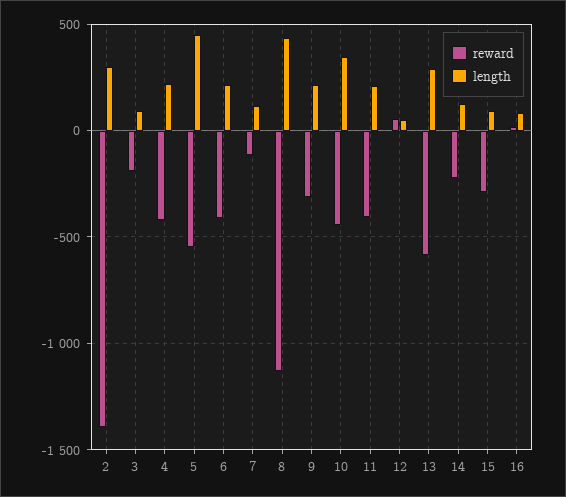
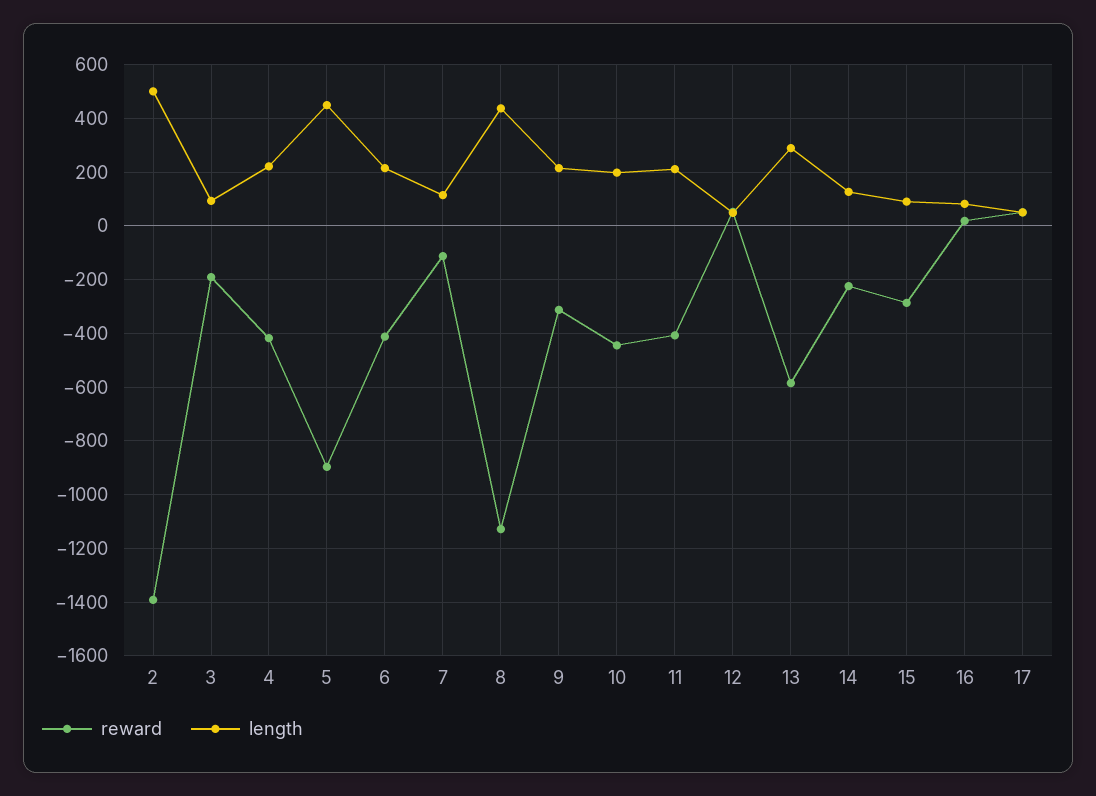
  {
    "reward": {
      "2": -1400,
      "3": -200,
      "4": -425,
-     "5": -550,
+     "5": -900,
      "6": -400,
      "7": -125,
      "8": -1125,
      "9": -325,
      "10": -450,
      "11": -400,
      "12": 50,
      "13": -575,
      "14": -225,
      "15": -275,
-     "16": 25
+     "16": 25,
+     "17": 50
    },
    "length": {
-     "2": 300,
+     "2": 500,
      "3": 100,
      "4": 225,
      "5": 450,
      "6": 225,
      "7": 125,
      "8": 425,
      "9": 225,
-     "10": 350,
+     "10": 200,
      "11": 200,
      "12": 50,
      "13": 300,
      "14": 125,
      "15": 100,
-     "16": 75
+     "16": 75,
+     "17": 50
    }
  }

